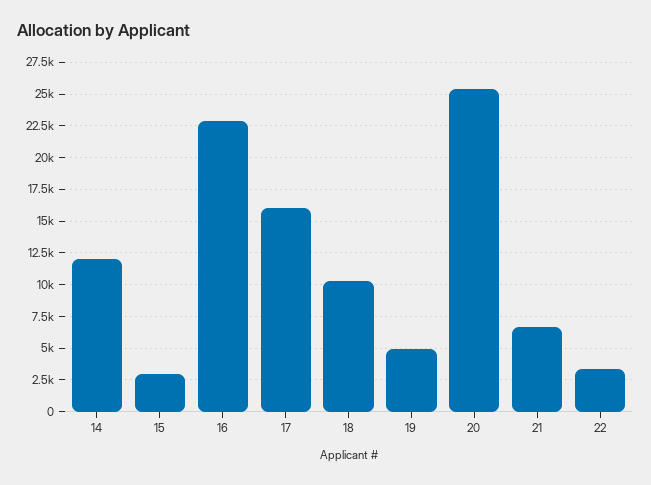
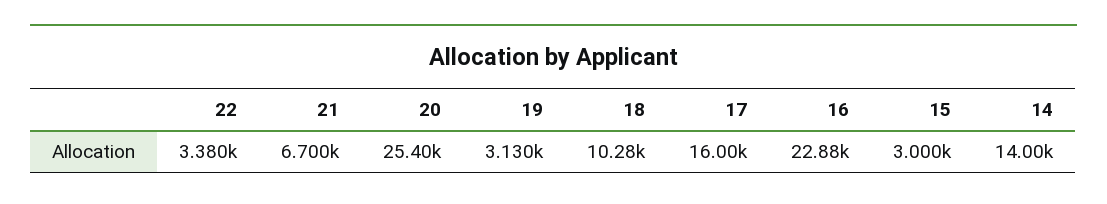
  {
-   "14": 12000,
+   "14": 14000,
    "15": 3000,
    "16": 22880,
    "17": 16000,
    "18": 10280,
-   "19": 5000,
+   "19": 3130,
    "20": 25400,
    "21": 6700,
    "22": 3380
  }

